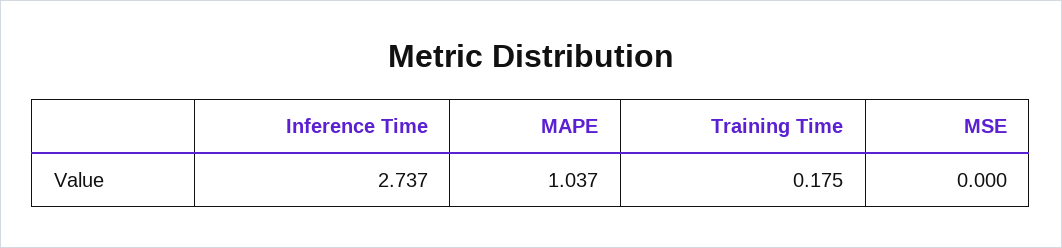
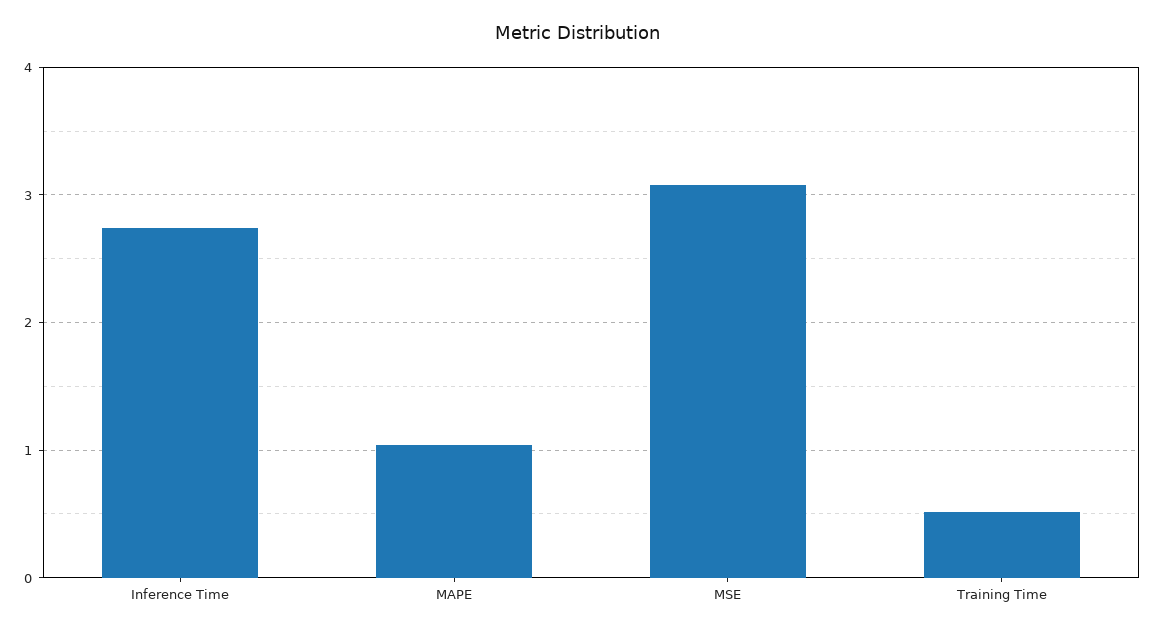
  {
    "Inference Time": 2.737,
    "MAPE": 1.037,
-   "Training Time": 0.175,
+   "Training Time": 0.5,
-   "MSE": 0
+   "MSE": 3.1
  }

